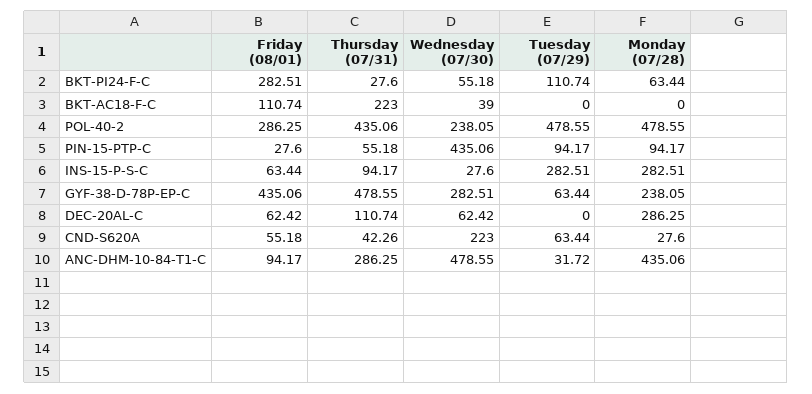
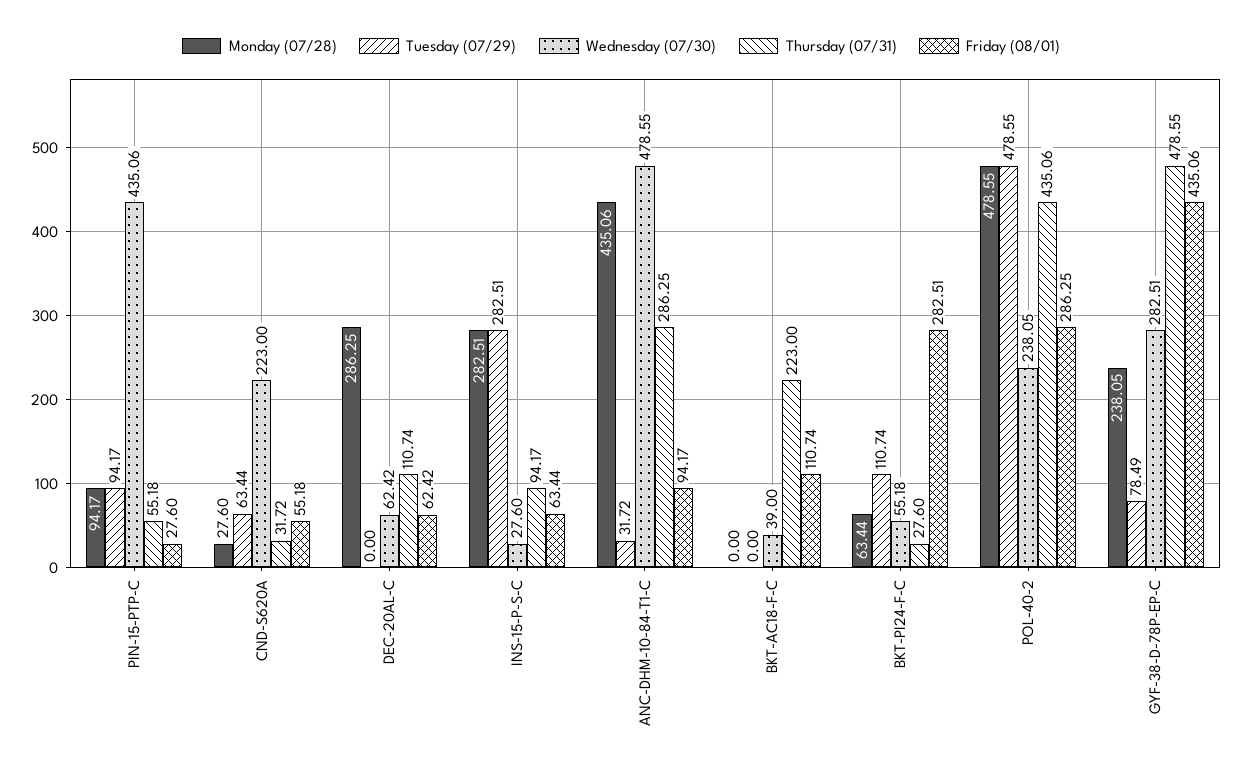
  {
    "Friday (08/01)": {
      "BKT-PI24-F-C": 282.51,
      "BKT-AC18-F-C": 110.74,
      "POL-40-2": 286.25,
      "PIN-15-PTP-C": 27.6,
      "INS-15-P-S-C": 63.44,
      "GYF-38-D-78P-EP-C": 435.06,
      "DEC-20AL-C": 62.42,
      "CND-S620A": 55.18,
      "ANC-DHM-10-84-T1-C": 94.17
    },
    "Thursday (07/31)": {
      "BKT-PI24-F-C": 27.6,
      "BKT-AC18-F-C": 223,
      "POL-40-2": 435.06,
      "PIN-15-PTP-C": 55.18,
      "INS-15-P-S-C": 94.17,
      "GYF-38-D-78P-EP-C": 478.55,
      "DEC-20AL-C": 110.74,
-     "CND-S620A": 42.26,
+     "CND-S620A": 31.72,
      "ANC-DHM-10-84-T1-C": 286.25
    },
    "Wednesday (07/30)": {
      "BKT-PI24-F-C": 55.18,
      "BKT-AC18-F-C": 39,
      "POL-40-2": 238.05,
      "PIN-15-PTP-C": 435.06,
      "INS-15-P-S-C": 27.6,
      "GYF-38-D-78P-EP-C": 282.51,
      "DEC-20AL-C": 62.42,
      "CND-S620A": 223,
      "ANC-DHM-10-84-T1-C": 478.55
    },
    "Tuesday (07/29)": {
      "BKT-PI24-F-C": 110.74,
      "BKT-AC18-F-C": 0,
      "POL-40-2": 478.55,
      "PIN-15-PTP-C": 94.17,
      "INS-15-P-S-C": 282.51,
-     "GYF-38-D-78P-EP-C": 63.44,
+     "GYF-38-D-78P-EP-C": 78.49,
      "DEC-20AL-C": 0,
      "CND-S620A": 63.44,
      "ANC-DHM-10-84-T1-C": 31.72
    },
    "Monday (07/28)": {
      "BKT-PI24-F-C": 63.44,
      "BKT-AC18-F-C": 0,
      "POL-40-2": 478.55,
      "PIN-15-PTP-C": 94.17,
      "INS-15-P-S-C": 282.51,
      "GYF-38-D-78P-EP-C": 238.05,
      "DEC-20AL-C": 286.25,
      "CND-S620A": 27.6,
      "ANC-DHM-10-84-T1-C": 435.06
    }
  }

